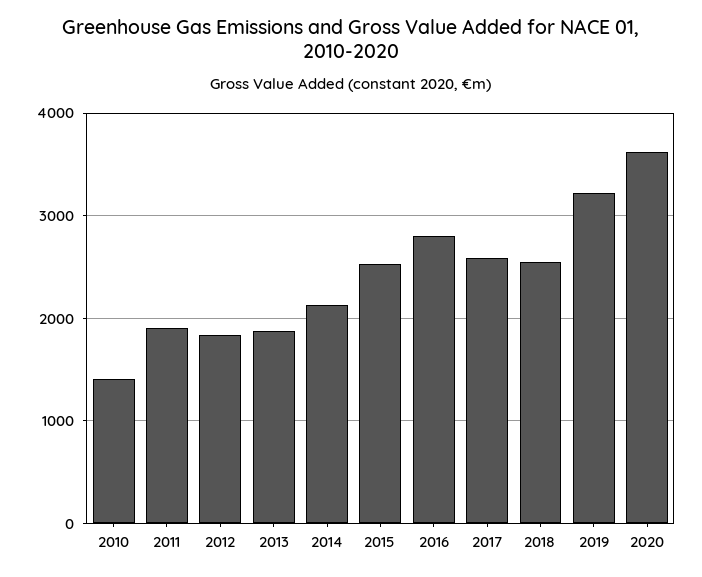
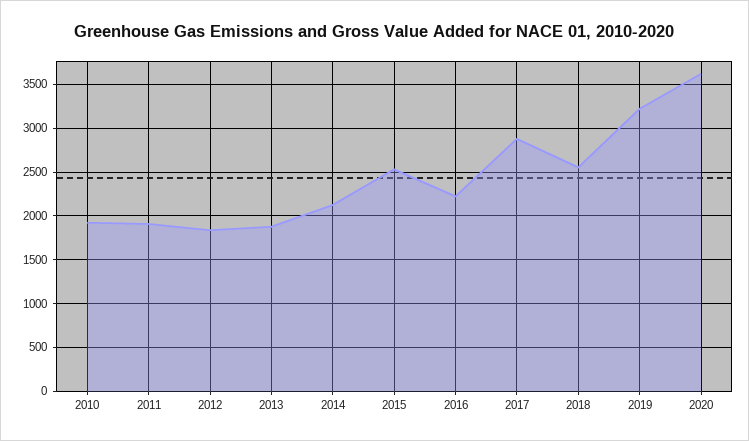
  {
-   "2010": 1400,
+   "2010": 1900,
    "2011": 1900,
    "2012": 1800,
    "2013": 1900,
    "2014": 2100,
    "2015": 2500,
-   "2016": 2800,
+   "2016": 2200,
-   "2017": 2600,
+   "2017": 2900,
    "2018": 2600,
    "2019": 3200,
    "2020": 3600
  }

